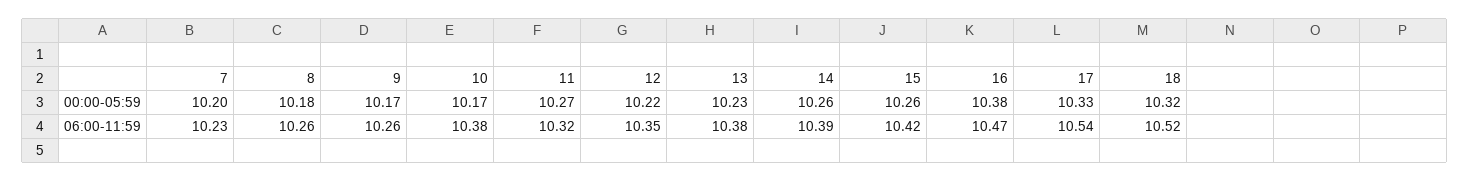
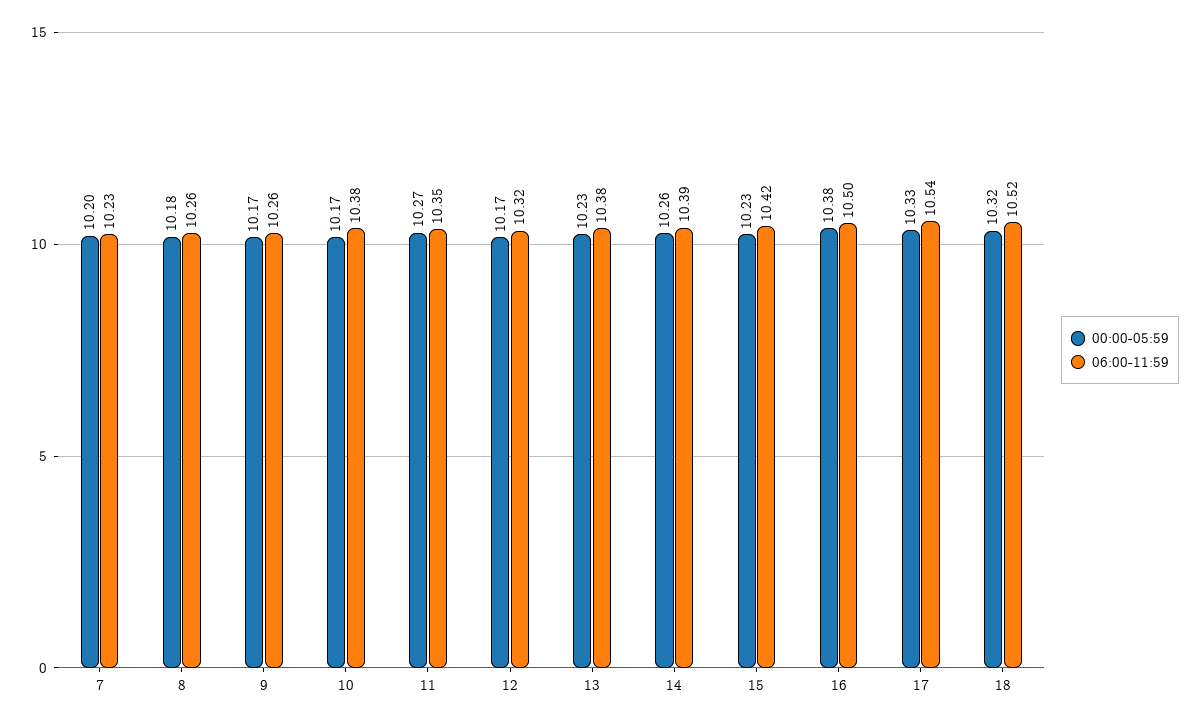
  {
    "00:00-05:59": {
      "7": 10.2,
      "8": 10.18,
      "9": 10.17,
      "10": 10.17,
      "11": 10.27,
-     "12": 10.22,
+     "12": 10.17,
      "13": 10.23,
      "14": 10.26,
-     "15": 10.26,
+     "15": 10.23,
      "16": 10.38,
      "17": 10.33,
      "18": 10.32
    },
    "06:00-11:59": {
      "7": 10.23,
      "8": 10.26,
      "9": 10.26,
      "10": 10.38,
-     "11": 10.32,
+     "11": 10.35,
-     "12": 10.35,
+     "12": 10.32,
      "13": 10.38,
      "14": 10.39,
      "15": 10.42,
-     "16": 10.47,
+     "16": 10.5,
      "17": 10.54,
      "18": 10.52
    }
  }

